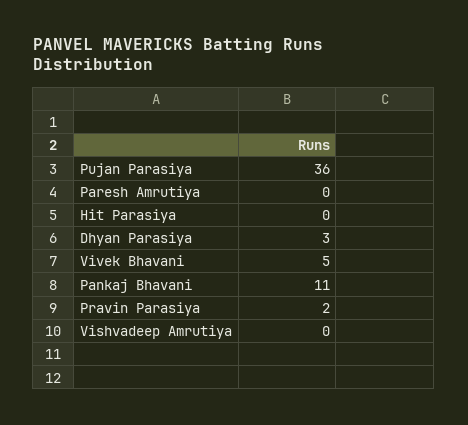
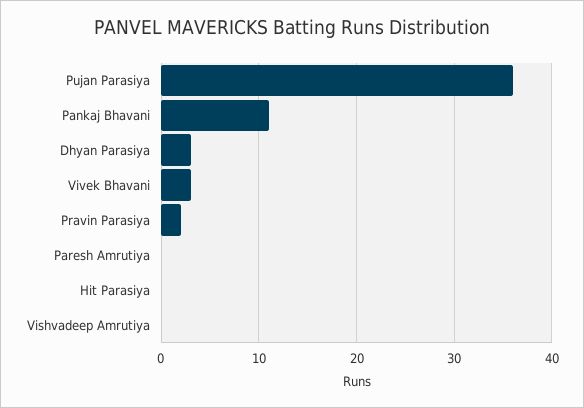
  {
    "Pujan Parasiya": 36,
    "Paresh Amrutiya": 0,
    "Hit Parasiya": 0,
    "Dhyan Parasiya": 3,
-   "Vivek Bhavani": 5,
+   "Vivek Bhavani": 3,
    "Pankaj Bhavani": 11,
    "Pravin Parasiya": 2,
    "Vishvadeep Amrutiya": 0
  }

